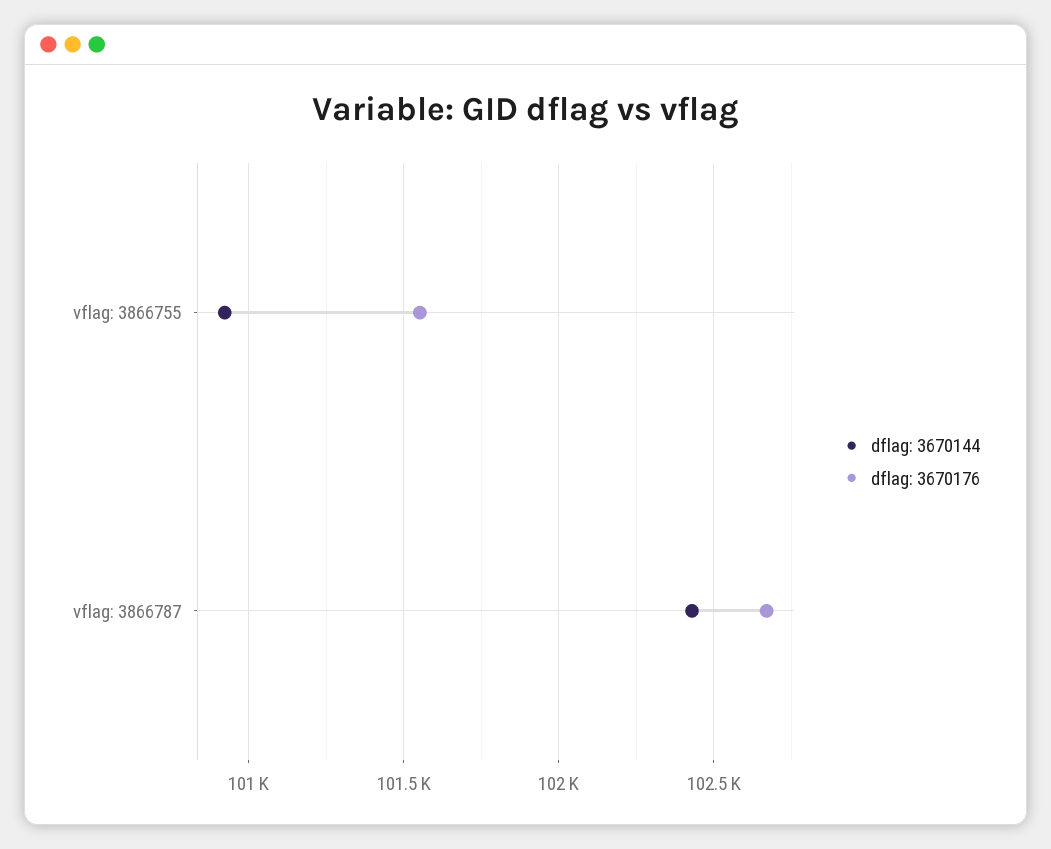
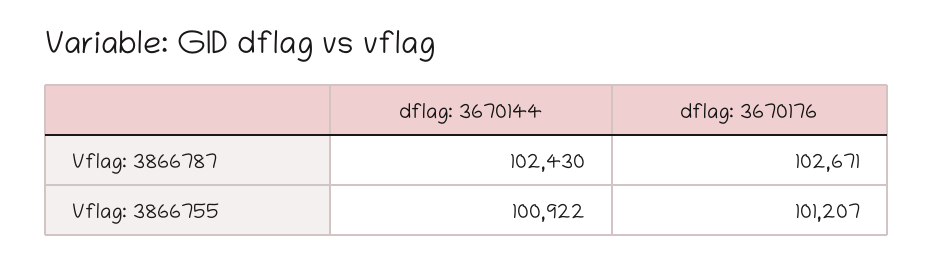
  {
    "dflag: 3670144": {
      "vflag: 3866755": 100922,
      "vflag: 3866787": 102430
    },
    "dflag: 3670176": {
-     "vflag: 3866755": 101550,
+     "vflag: 3866755": 101207,
      "vflag: 3866787": 102671
    }
  }

